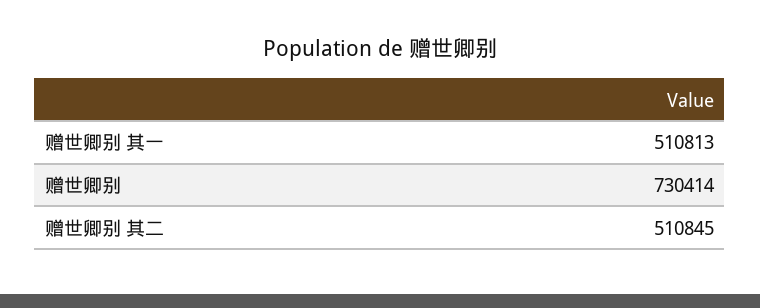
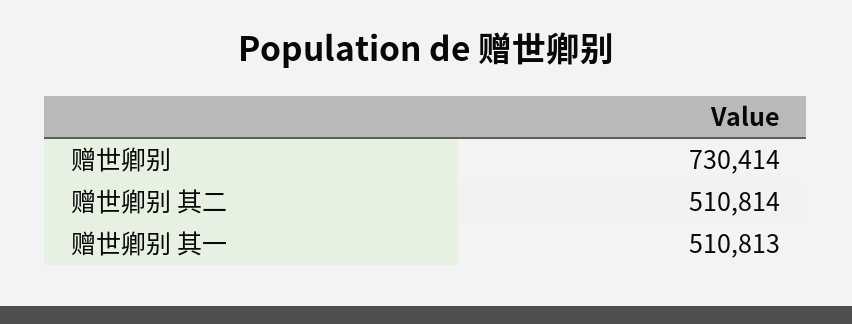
  {
    "赠世卿别 其一": 510813,
    "赠世卿别": 730414,
-   "赠世卿别 其二": 510845
+   "赠世卿别 其二": 510814
  }

